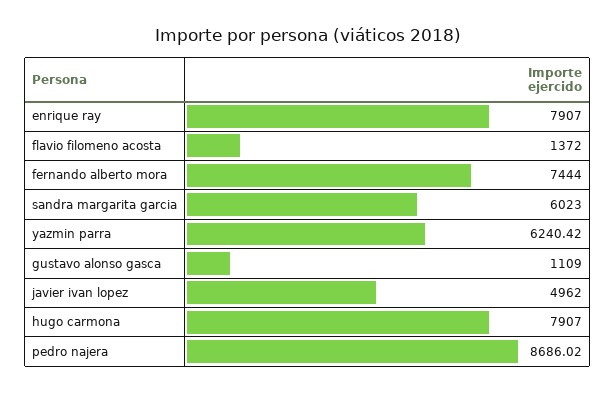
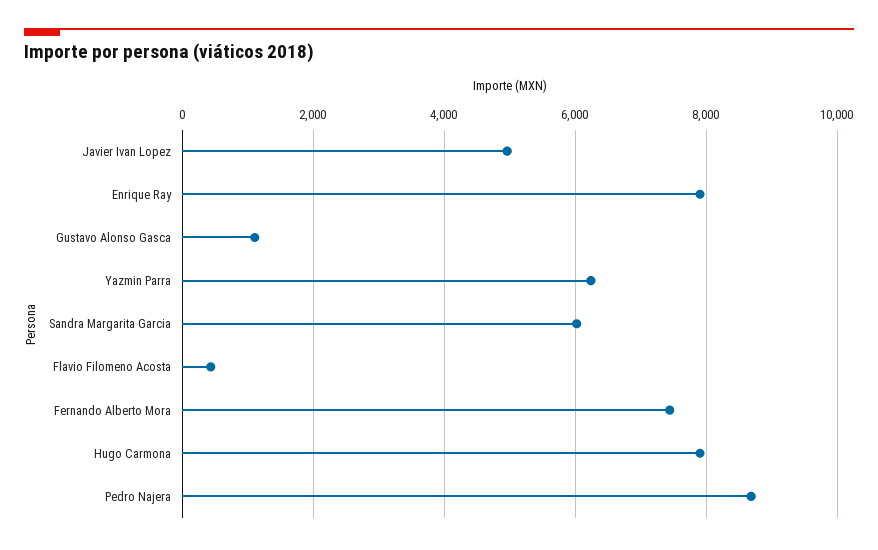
  {
    "enrique ray": 7907,
-   "flavio filomeno acosta": 1372,
+   "flavio filomeno acosta": 400,
    "fernando alberto mora": 7444,
    "sandra margarita garcia": 6023,
    "yazmin parra": 6240.42,
    "gustavo alonso gasca": 1109,
    "javier ivan lopez": 4962,
    "hugo carmona": 7907,
    "pedro najera": 8686.02
  }

